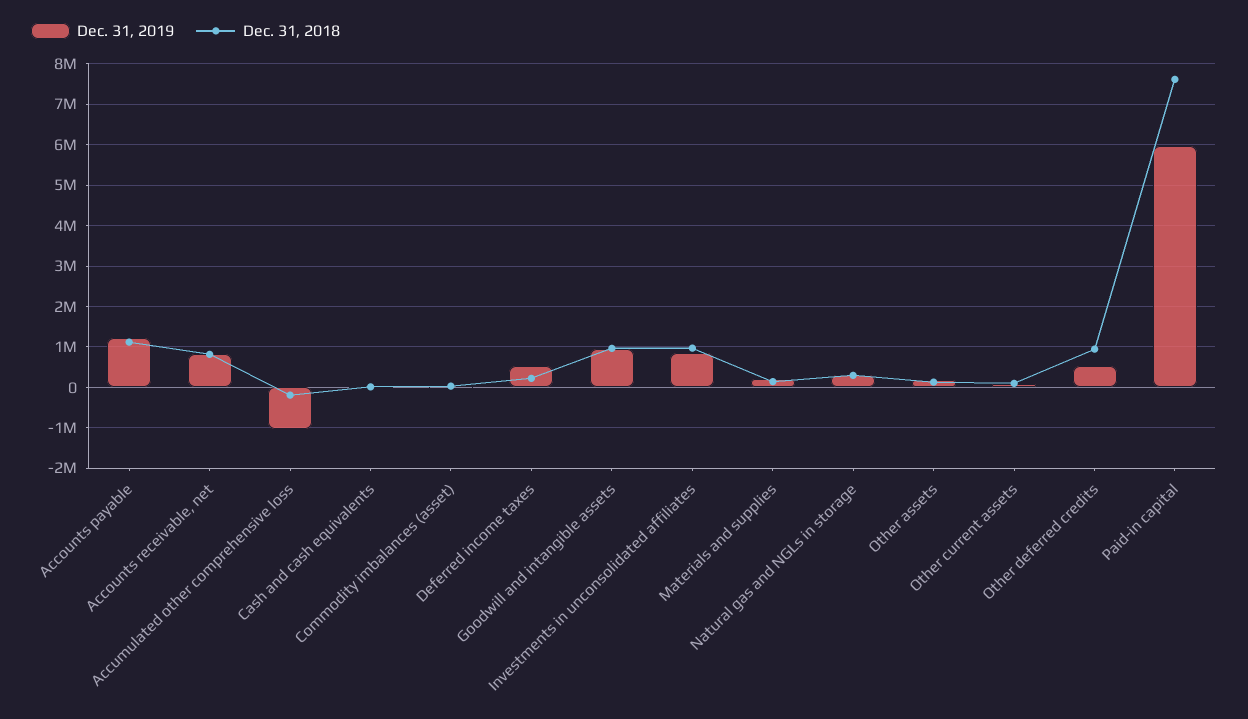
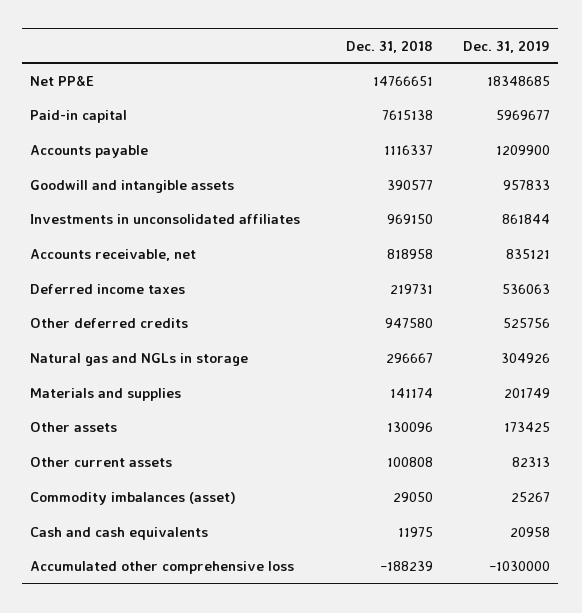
  {
    "Dec. 31, 2019": {
      "Accounts payable": 1209900,
      "Accounts receivable, net": 835121,
      "Accumulated other comprehensive loss": -1030000,
      "Cash and cash equivalents": 20958,
      "Commodity imbalances (asset)": 25267,
      "Deferred income taxes": 536063,
      "Goodwill and intangible assets": 957833,
      "Investments in unconsolidated affiliates": 861844,
      "Materials and supplies": 201749,
      "Natural gas and NGLs in storage": 304926,
      "Other assets": 173425,
      "Other current assets": 82313,
      "Other deferred credits": 525756,
-     "Paid-in capital": 5969677
+     "Paid-in capital": 5969677,
+     "Net PP&E": 18348685
    },
    "Dec. 31, 2018": {
      "Accounts payable": 1116337,
      "Accounts receivable, net": 818958,
      "Accumulated other comprehensive loss": -188239,
      "Cash and cash equivalents": 11975,
      "Commodity imbalances (asset)": 29050,
      "Deferred income taxes": 219731,
-     "Goodwill and intangible assets": 1000000,
+     "Goodwill and intangible assets": 390577,
      "Investments in unconsolidated affiliates": 969150,
      "Materials and supplies": 141174,
      "Natural gas and NGLs in storage": 296667,
      "Other assets": 130096,
      "Other current assets": 100808,
      "Other deferred credits": 947580,
-     "Paid-in capital": 7615138
+     "Paid-in capital": 7615138,
+     "Net PP&E": 14766651
    }
  }

